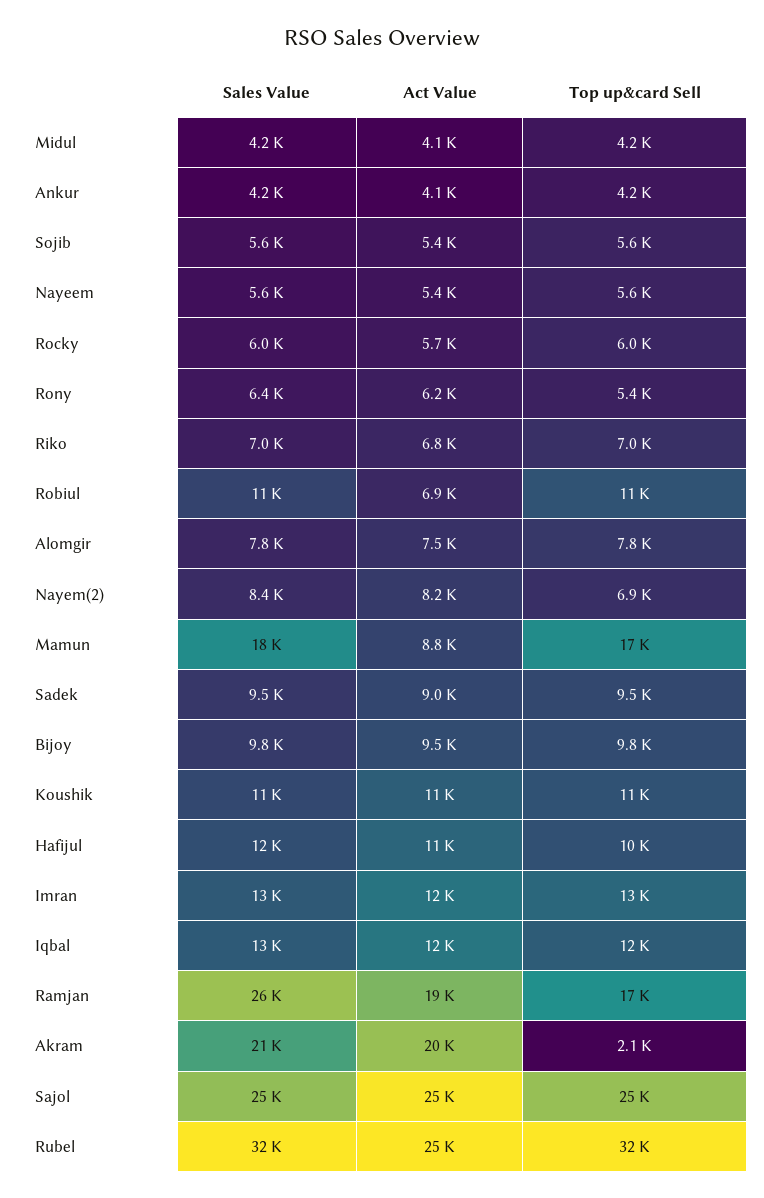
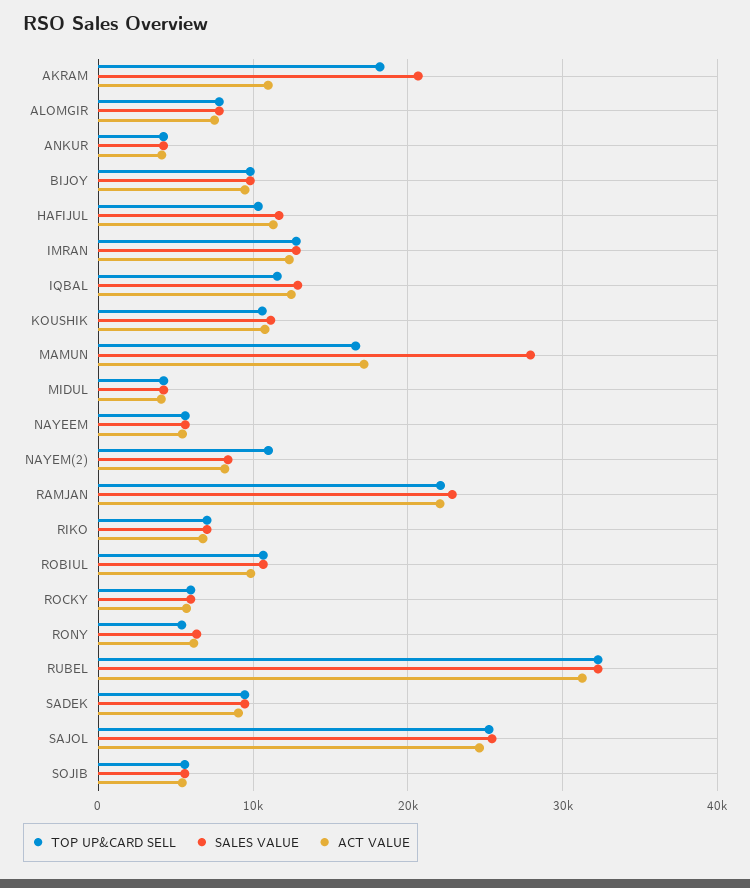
  {
    "Sales Value": {
      "Midul": 4200,
      "Ankur": 4200,
      "Sojib": 5600,
      "Nayeem": 5600,
      "Rocky": 6000,
      "Rony": 6400,
      "Riko": 7000,
      "Robiul": 11000,
      "Alomgir": 7800,
      "Nayem(2)": 8400,
-     "Mamun": 18000,
+     "Mamun": 28000,
      "Sadek": 9500,
      "Bijoy": 9800,
      "Koushik": 11000,
      "Hafijul": 12000,
      "Imran": 13000,
      "Iqbal": 13000,
-     "Ramjan": 26000,
+     "Ramjan": 23000,
      "Akram": 21000,
      "Sajol": 25000,
      "Rubel": 32000
    },
    "Act Value": {
      "Midul": 4100,
      "Ankur": 4100,
      "Sojib": 5400,
      "Nayeem": 5400,
      "Rocky": 5700,
      "Rony": 6200,
      "Riko": 6800,
-     "Robiul": 6900,
+     "Robiul": 10000,
      "Alomgir": 7500,
      "Nayem(2)": 8200,
-     "Mamun": 8800,
+     "Mamun": 17000,
      "Sadek": 9000,
      "Bijoy": 9500,
      "Koushik": 11000,
      "Hafijul": 11000,
      "Imran": 12000,
      "Iqbal": 12000,
-     "Ramjan": 19000,
+     "Ramjan": 22000,
-     "Akram": 20000,
+     "Akram": 11000,
      "Sajol": 25000,
-     "Rubel": 25000
+     "Rubel": 31000
    },
    "Top up&card Sell": {
      "Midul": 4200,
      "Ankur": 4200,
      "Sojib": 5600,
      "Nayeem": 5600,
      "Rocky": 6000,
      "Rony": 5400,
      "Riko": 7000,
      "Robiul": 11000,
      "Alomgir": 7800,
-     "Nayem(2)": 6900,
+     "Nayem(2)": 11000,
      "Mamun": 17000,
      "Sadek": 9500,
      "Bijoy": 9800,
      "Koushik": 11000,
      "Hafijul": 10000,
      "Imran": 13000,
      "Iqbal": 12000,
-     "Ramjan": 17000,
+     "Ramjan": 22000,
-     "Akram": 2100,
+     "Akram": 18000,
      "Sajol": 25000,
      "Rubel": 32000
    }
  }

